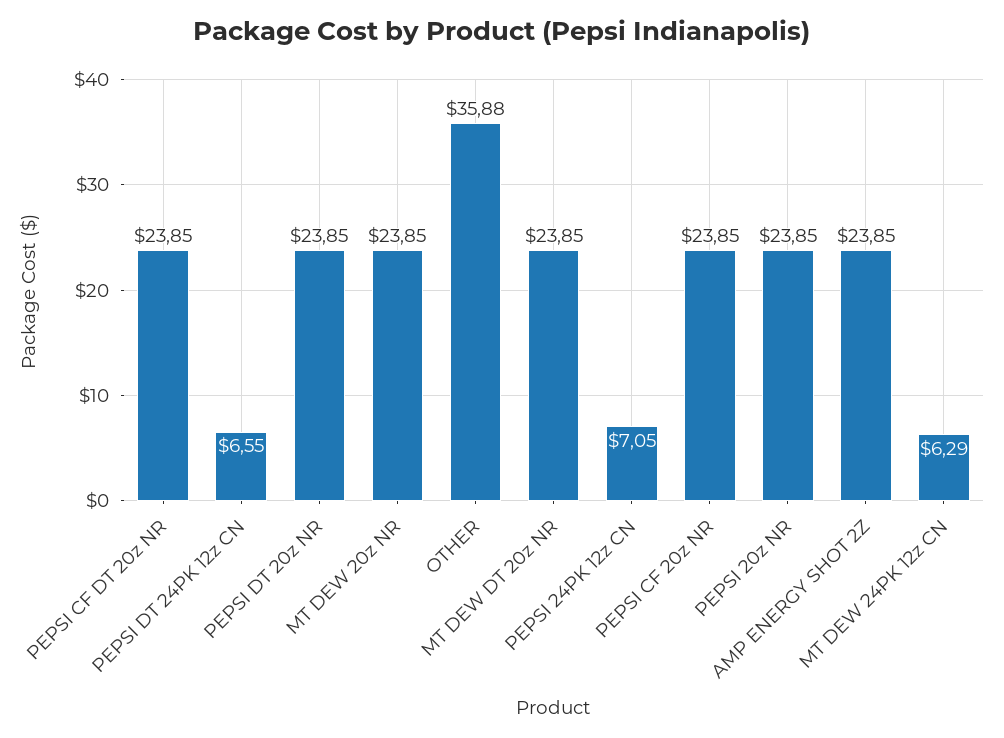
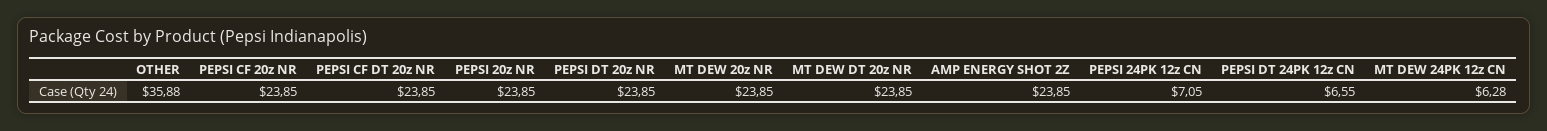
  {
    "PEPSI CF DT 20z NR": 23.85,
    "PEPSI DT 24PK 12z CN": 6.55,
    "PEPSI DT 20z NR": 23.85,
    "MT DEW 20z NR": 23.85,
    "OTHER": 35.88,
    "MT DEW DT 20z NR": 23.85,
    "PEPSI 24PK 12z CN": 7.05,
    "PEPSI CF 20z NR": 23.85,
    "PEPSI 20z NR": 23.85,
    "AMP ENERGY SHOT 2Z": 23.85,
-   "MT DEW 24PK 12z CN": 6.29
+   "MT DEW 24PK 12z CN": 6.28
  }

